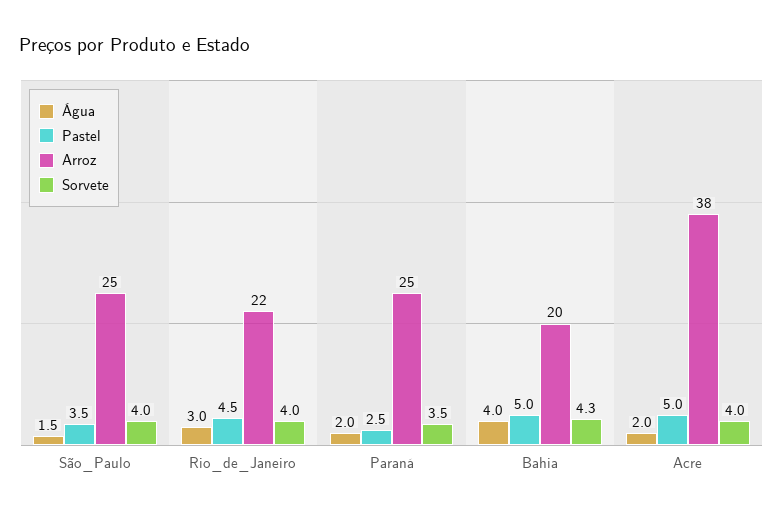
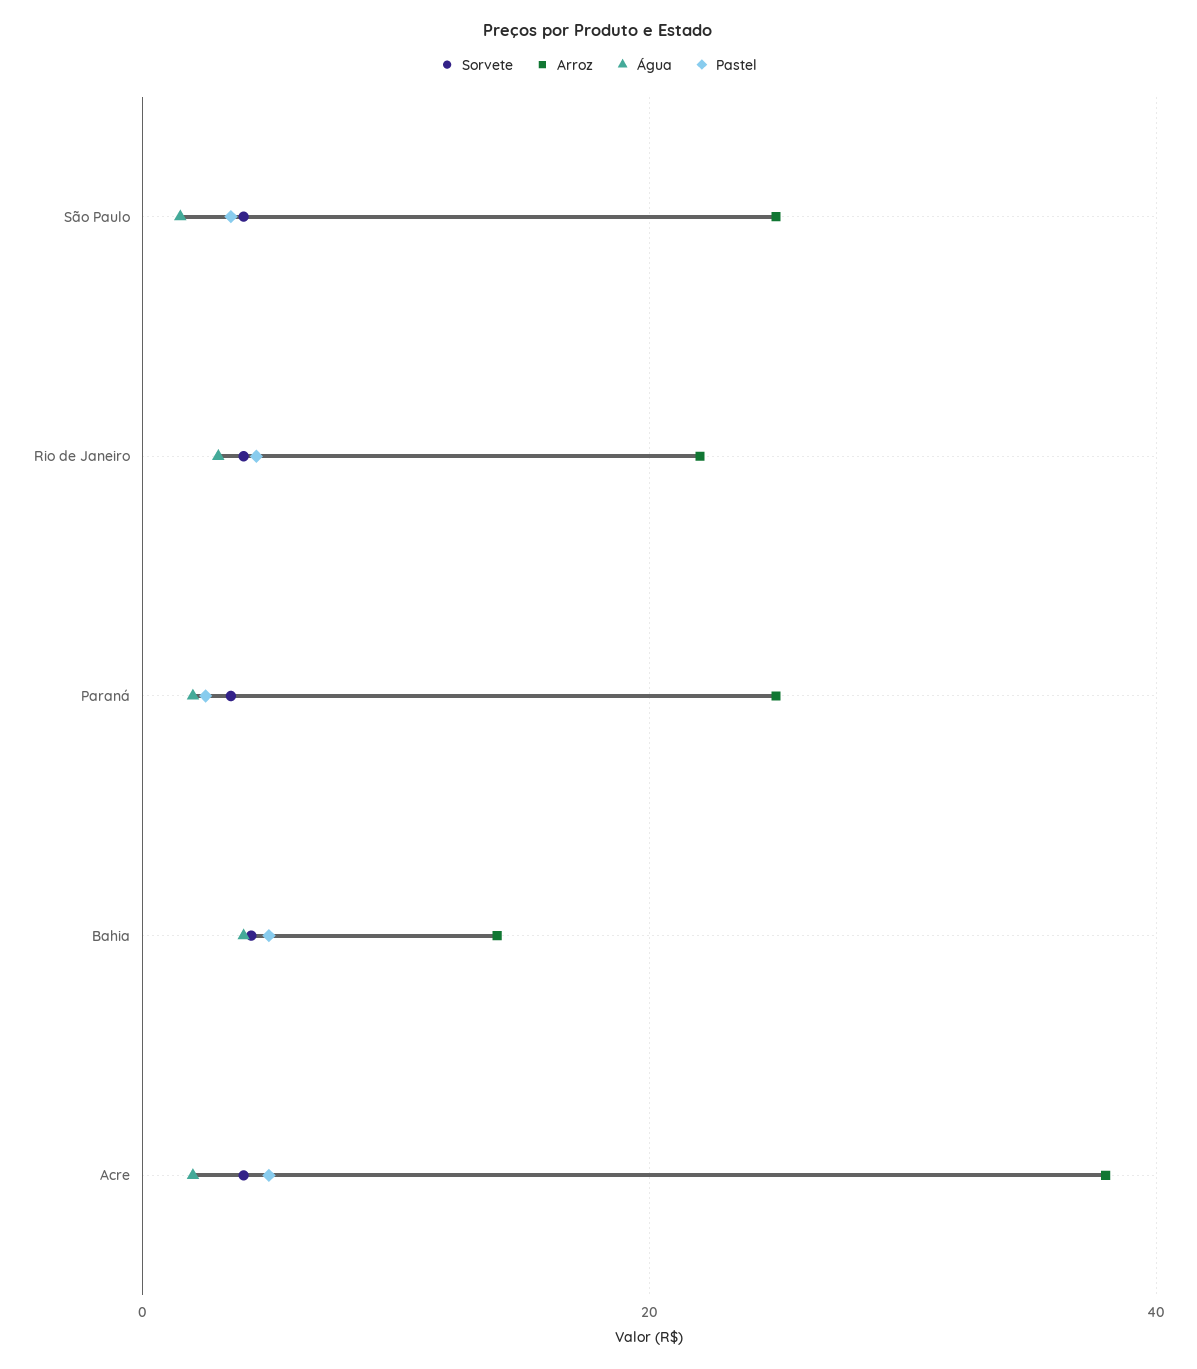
  {
    "Água": {
      "São_Paulo": 1.5,
      "Rio_de_Janeiro": 3,
      "Paraná": 2,
      "Bahia": 4,
      "Acre": 2
    },
    "Pastel": {
      "São_Paulo": 3.5,
      "Rio_de_Janeiro": 4.5,
      "Paraná": 2.5,
      "Bahia": 5,
      "Acre": 5
    },
    "Arroz": {
      "São_Paulo": 25,
      "Rio_de_Janeiro": 22,
      "Paraná": 25,
-     "Bahia": 20,
+     "Bahia": 14,
      "Acre": 38
    },
    "Sorvete": {
      "São_Paulo": 4,
      "Rio_de_Janeiro": 4,
      "Paraná": 3.5,
      "Bahia": 4.3,
      "Acre": 4
    }
  }

